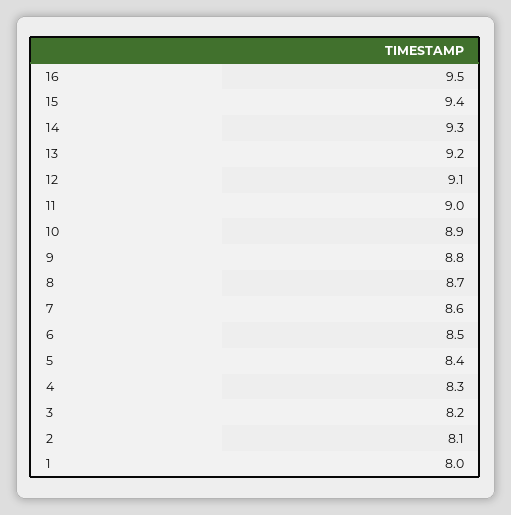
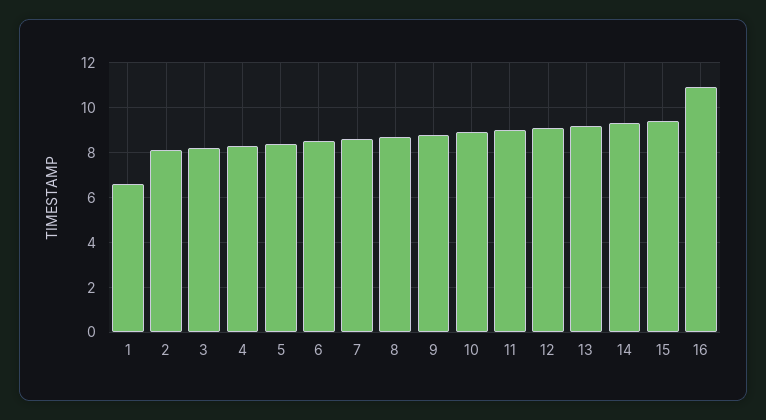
  {
-   "16": 9.5,
+   "16": 11,
    "15": 9.4,
    "14": 9.3,
    "13": 9.2,
    "12": 9.1,
    "11": 9,
    "10": 8.9,
    "9": 8.8,
    "8": 8.7,
    "7": 8.6,
    "6": 8.5,
    "5": 8.4,
    "4": 8.3,
    "3": 8.2,
    "2": 8.1,
-   "1": 8
+   "1": 6.5
  }

